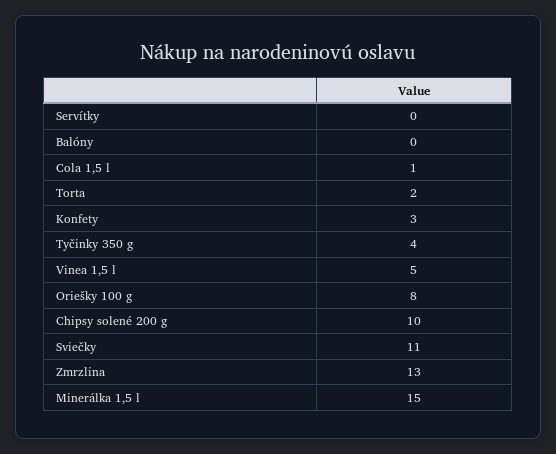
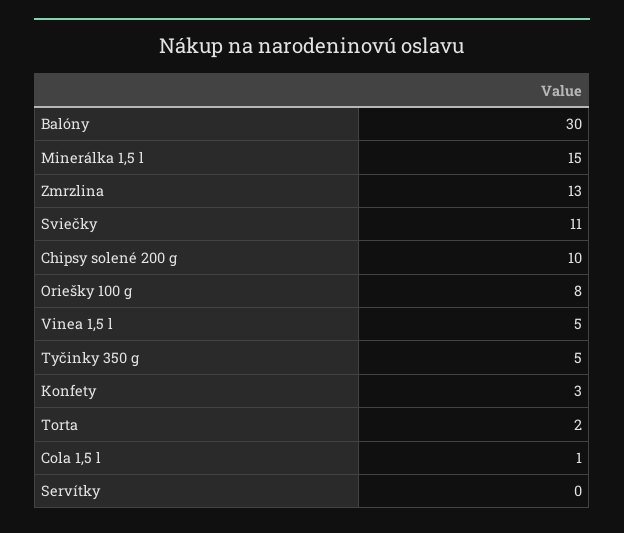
  {
    "Servítky": 0,
-   "Balóny": 0,
+   "Balóny": 30,
    "Cola 1,5 l": 1,
    "Torta": 2,
    "Konfety": 3,
-   "Tyčinky 350 g": 4,
+   "Tyčinky 350 g": 5,
    "Vinea 1,5 l": 5,
    "Oriešky 100 g": 8,
    "Chipsy solené 200 g": 10,
    "Sviečky": 11,
    "Zmrzlina": 13,
    "Minerálka 1,5 l": 15
  }

